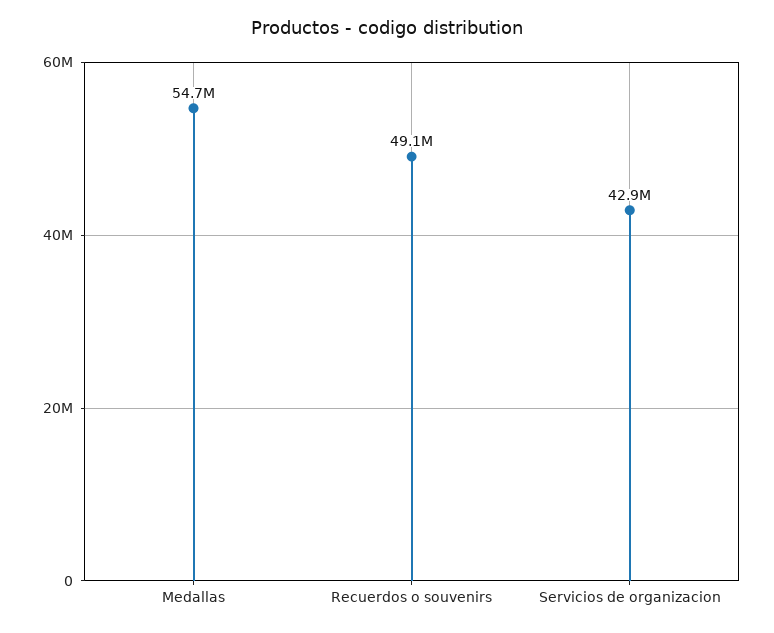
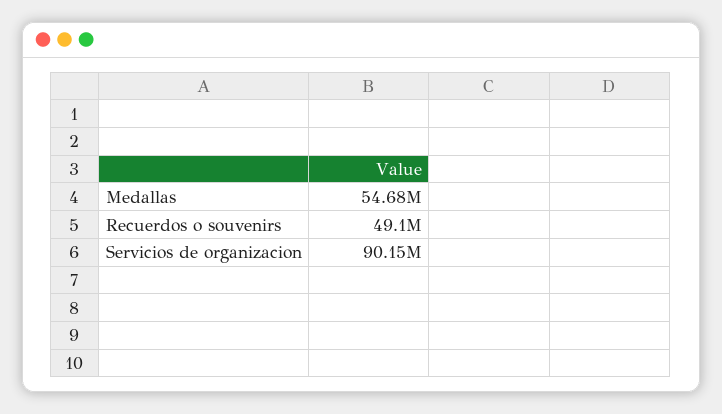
  {
    "Medallas": 54680000,
    "Recuerdos o souvenirs": 49100000,
-   "Servicios de organizacion": 42900000
+   "Servicios de organizacion": 90150000
  }

